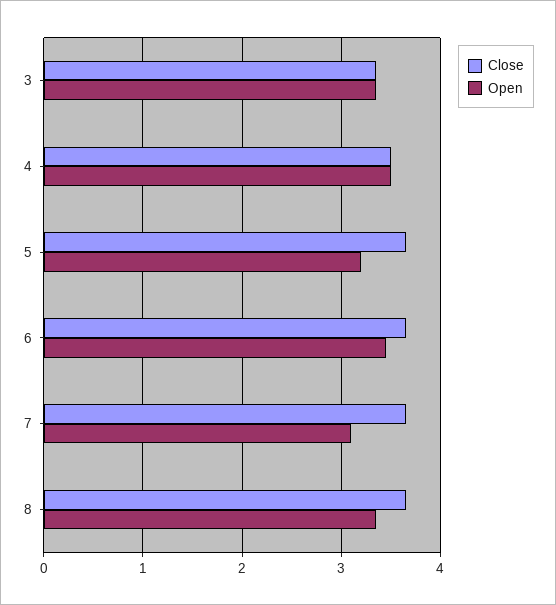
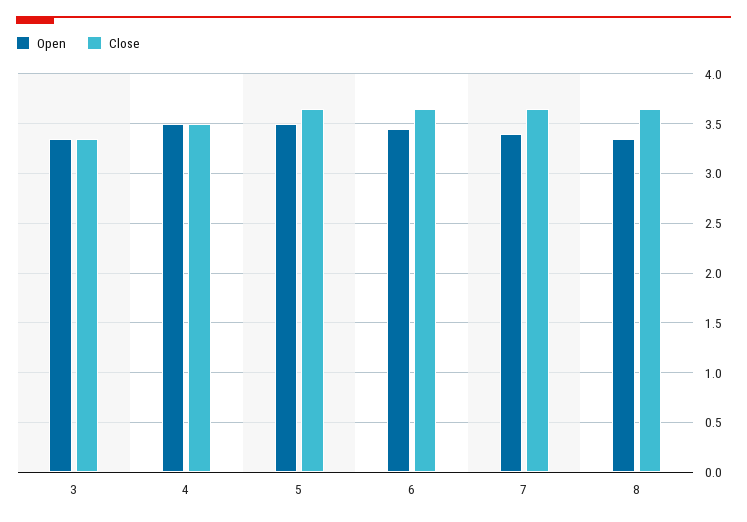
  {
    "Close": {
      "3": 3.4,
      "4": 3.5,
      "5": 3.7,
      "6": 3.7,
      "7": 3.7,
      "8": 3.7
    },
    "Open": {
      "3": 3.4,
      "4": 3.5,
-     "5": 3.2,
+     "5": 3.5,
      "6": 3.5,
-     "7": 3.1,
+     "7": 3.4,
      "8": 3.4
    }
  }

